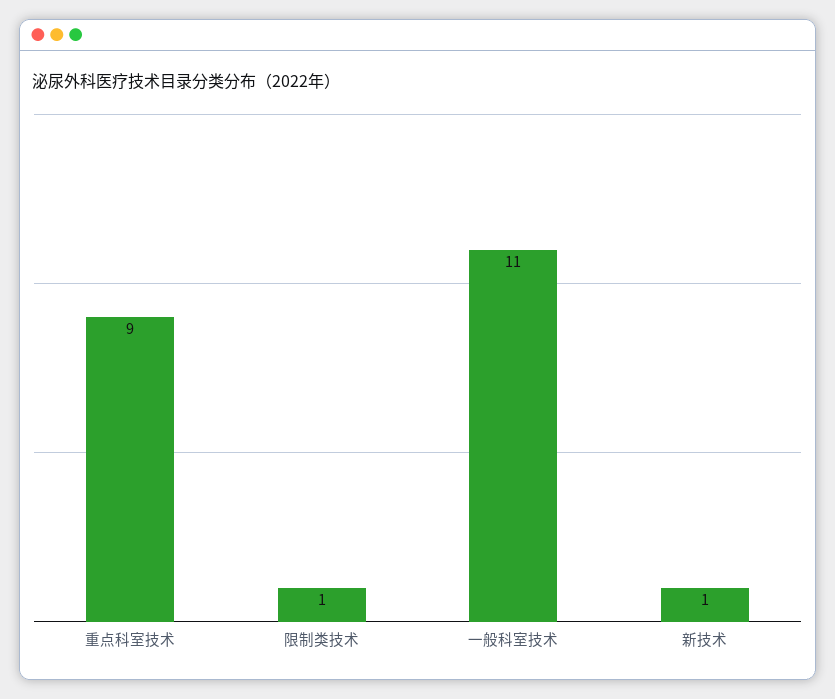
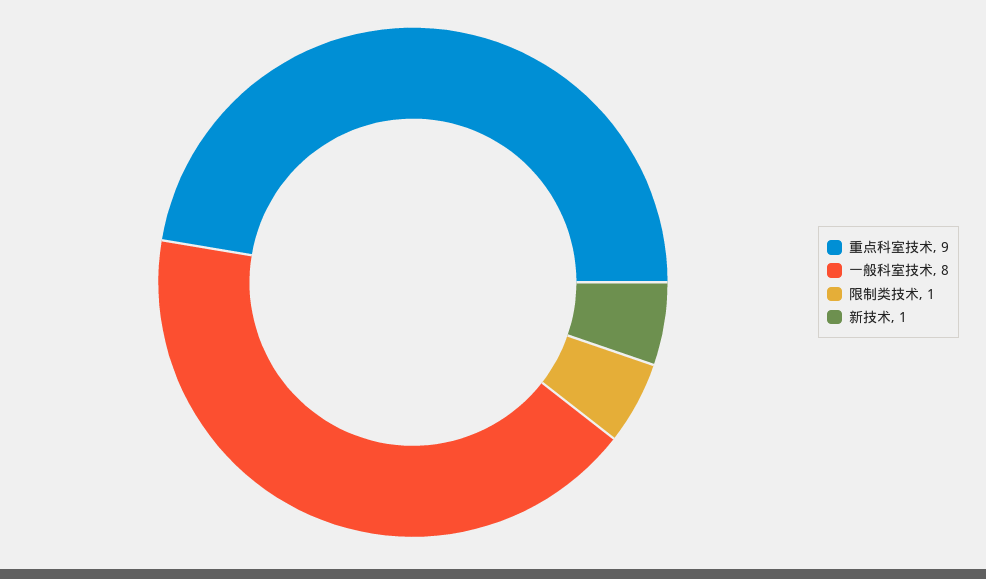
  {
    "重点科室技术": 9,
    "限制类技术": 1,
-   "一般科室技术": 11,
+   "一般科室技术": 8,
    "新技术": 1
  }

